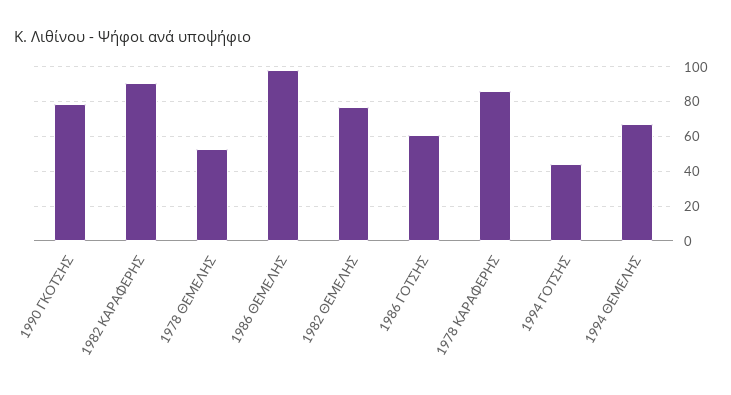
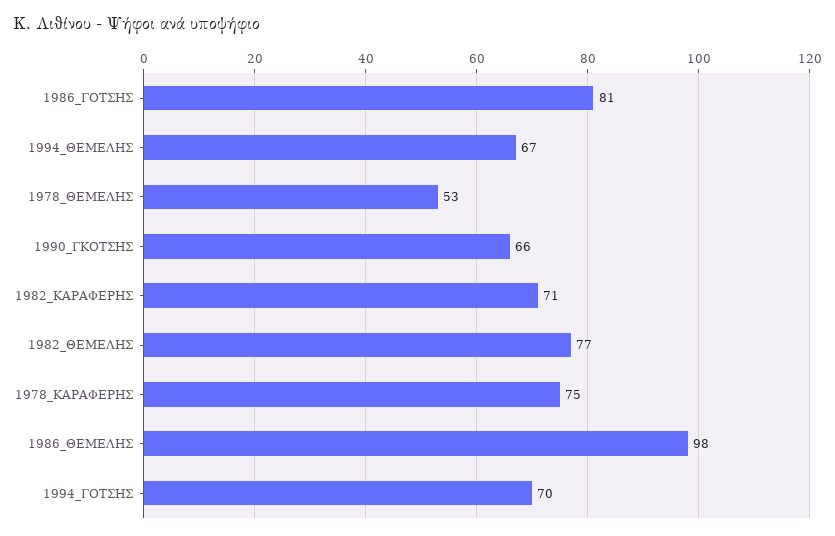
  {
-   "1990 ΓΚΟΤΣΗΣ": 80,
+   "1990 ΓΚΟΤΣΗΣ": 66,
-   "1982 ΚΑΡΑΦΕΡΗΣ": 90,
+   "1982 ΚΑΡΑΦΕΡΗΣ": 71,
    "1978 ΘΕΜΕΛΗΣ": 53,
    "1986 ΘΕΜΕΛΗΣ": 98,
    "1982 ΘΕΜΕΛΗΣ": 77,
-   "1986 ΓΟΤΣΗΣ": 60,
+   "1986 ΓΟΤΣΗΣ": 81,
-   "1978 ΚΑΡΑΦΕΡΗΣ": 85,
+   "1978 ΚΑΡΑΦΕΡΗΣ": 75,
-   "1994 ΓΟΤΣΗΣ": 45,
+   "1994 ΓΟΤΣΗΣ": 70,
    "1994 ΘΕΜΕΛΗΣ": 67
  }

